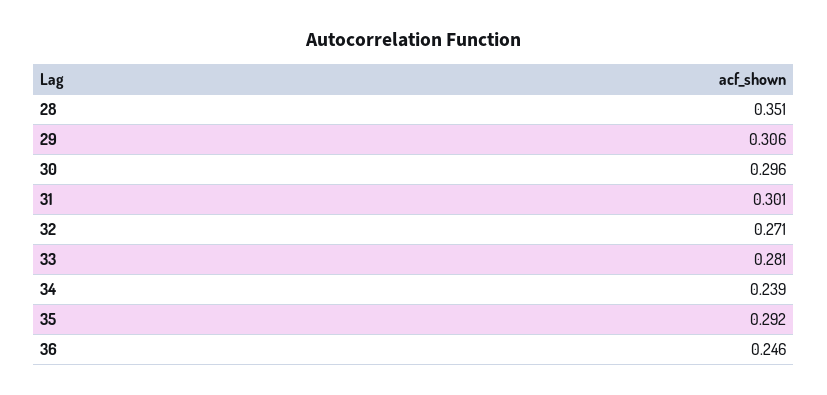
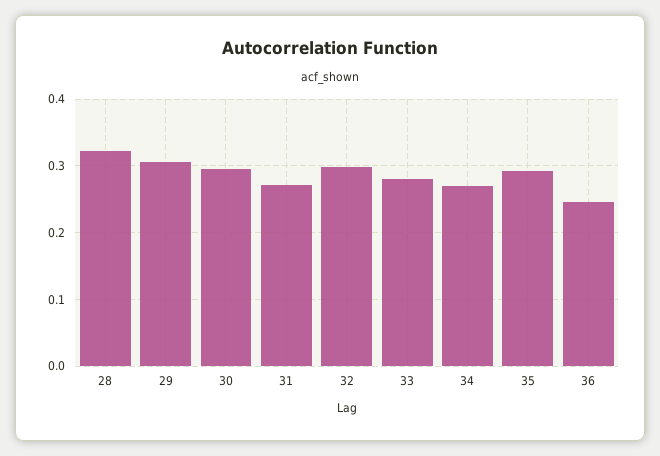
  {
-   "28": 0.351,
+   "28": 0.32,
    "29": 0.306,
    "30": 0.296,
-   "31": 0.301,
+   "31": 0.27,
-   "32": 0.271,
+   "32": 0.3,
    "33": 0.281,
-   "34": 0.239,
+   "34": 0.27,
    "35": 0.292,
    "36": 0.246
  }

